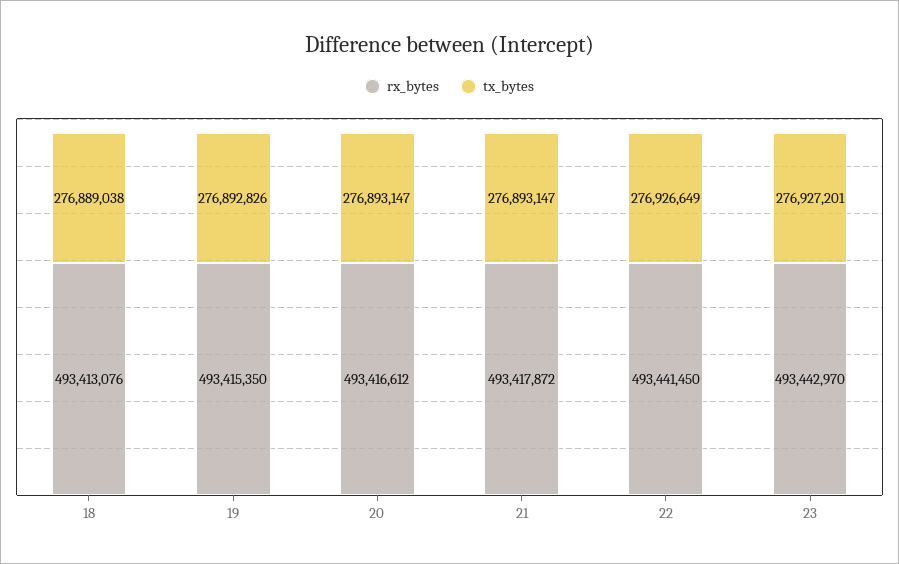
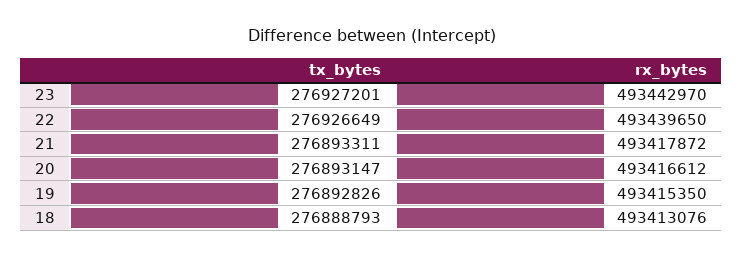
  {
    "rx_bytes": {
      "18": 493413076,
      "19": 493415350,
      "20": 493416612,
      "21": 493417872,
-     "22": 493441450,
+     "22": 493439650,
      "23": 493442970
    },
    "tx_bytes": {
-     "18": 276889038,
+     "18": 276888793,
      "19": 276892826,
      "20": 276893147,
-     "21": 276893147,
+     "21": 276893311,
      "22": 276926649,
      "23": 276927201
    }
  }

